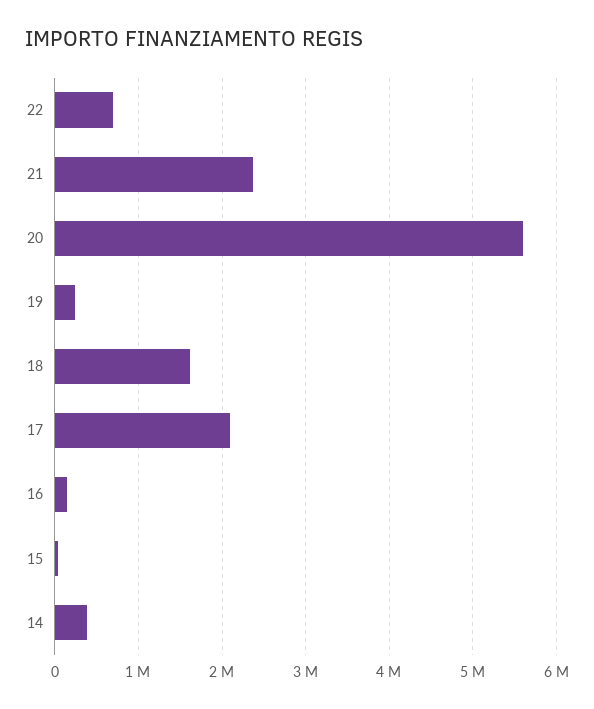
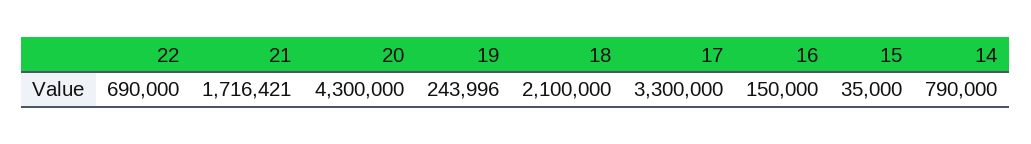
  {
    "22": 690000,
-   "21": 2400000,
+   "21": 1716421,
-   "20": 5600000,
+   "20": 4300000,
    "19": 243996,
-   "18": 1600000,
+   "18": 2100000,
-   "17": 2100000,
+   "17": 3300000,
    "16": 150000,
    "15": 35000,
-   "14": 400000
+   "14": 790000
  }

